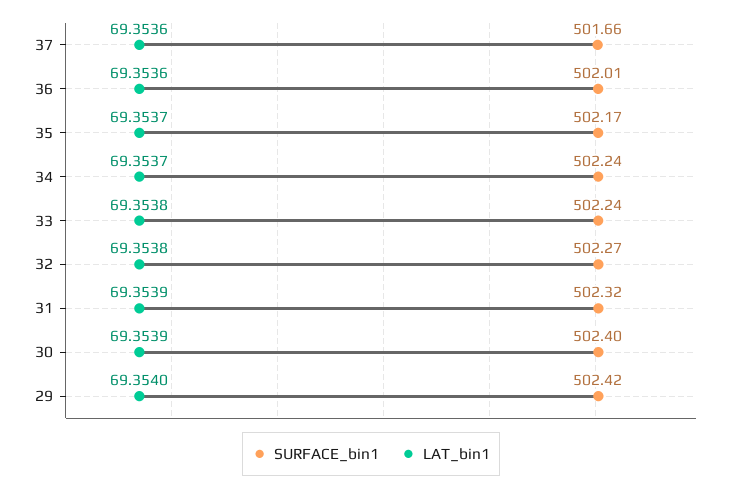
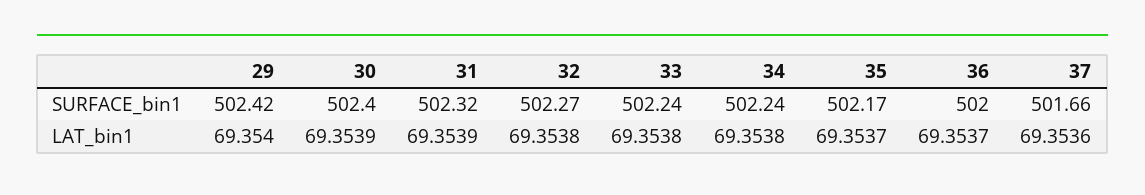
  {
    "SURFACE_bin1": {
      "37": 501.66,
-     "36": 502.01,
+     "36": 502,
      "35": 502.17,
      "34": 502.24,
      "33": 502.24,
      "32": 502.27,
      "31": 502.32,
      "30": 502.4,
      "29": 502.42
    },
    "LAT_bin1": {
      "37": 69.3536,
-     "36": 69.3536,
+     "36": 69.3537,
      "35": 69.3537,
-     "34": 69.3537,
+     "34": 69.3538,
      "33": 69.3538,
      "32": 69.3538,
      "31": 69.3539,
      "30": 69.3539,
      "29": 69.354
    }
  }

